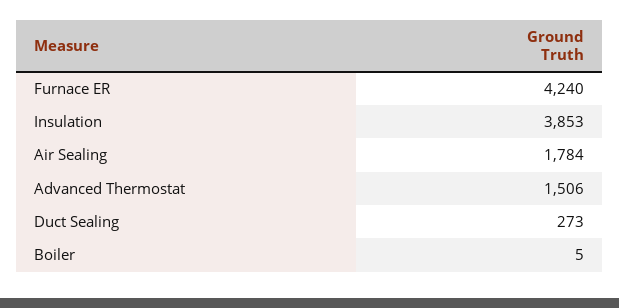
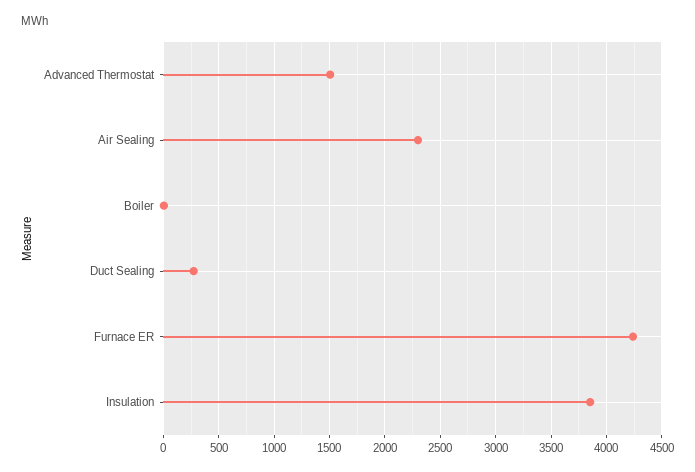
  {
    "Furnace ER": 4240,
    "Insulation": 3853,
-   "Air Sealing": 1784,
+   "Air Sealing": 2300,
    "Advanced Thermostat": 1506,
    "Duct Sealing": 273,
    "Boiler": 5
  }

